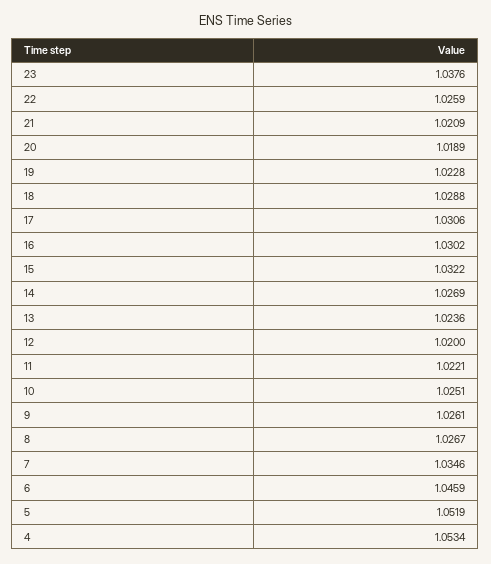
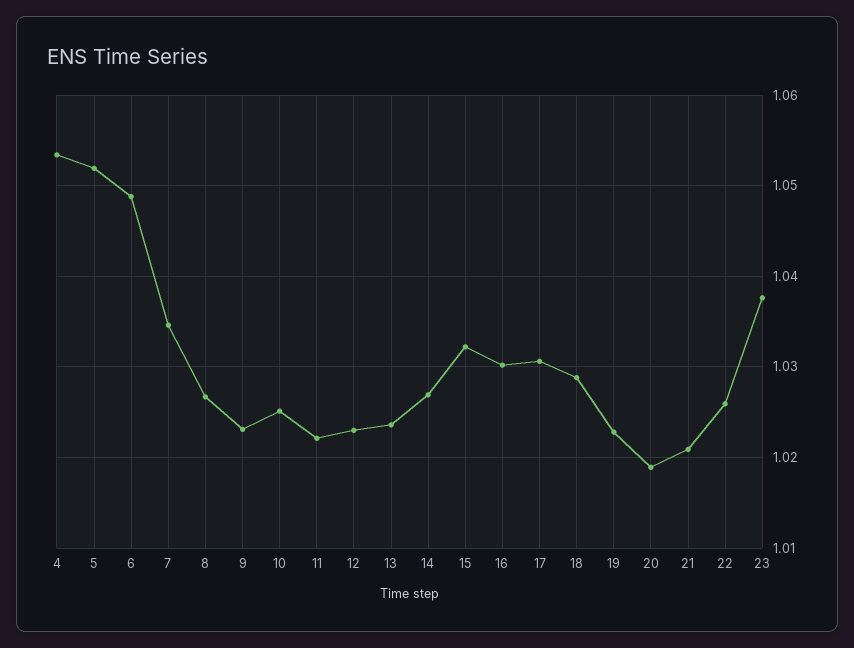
  {
    "23": 1.0376,
    "22": 1.0259,
    "21": 1.0209,
    "20": 1.0189,
    "19": 1.0228,
    "18": 1.0288,
    "17": 1.0306,
    "16": 1.0302,
    "15": 1.0322,
    "14": 1.0269,
    "13": 1.0236,
-   "12": 1.02,
+   "12": 1.023,
    "11": 1.0221,
    "10": 1.0251,
-   "9": 1.0261,
+   "9": 1.023,
    "8": 1.0267,
    "7": 1.0346,
-   "6": 1.0459,
+   "6": 1.049,
    "5": 1.0519,
    "4": 1.0534
  }

